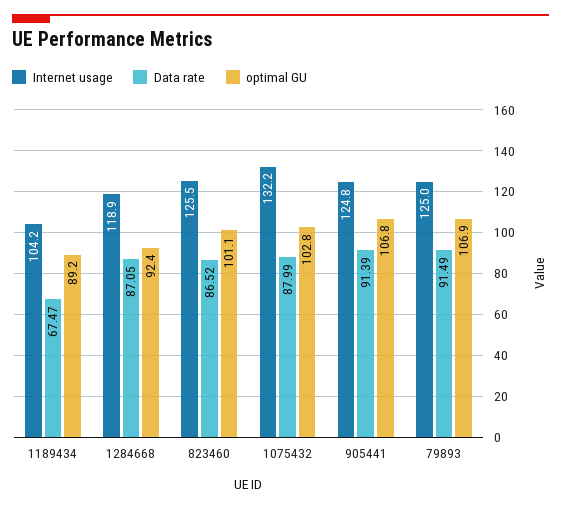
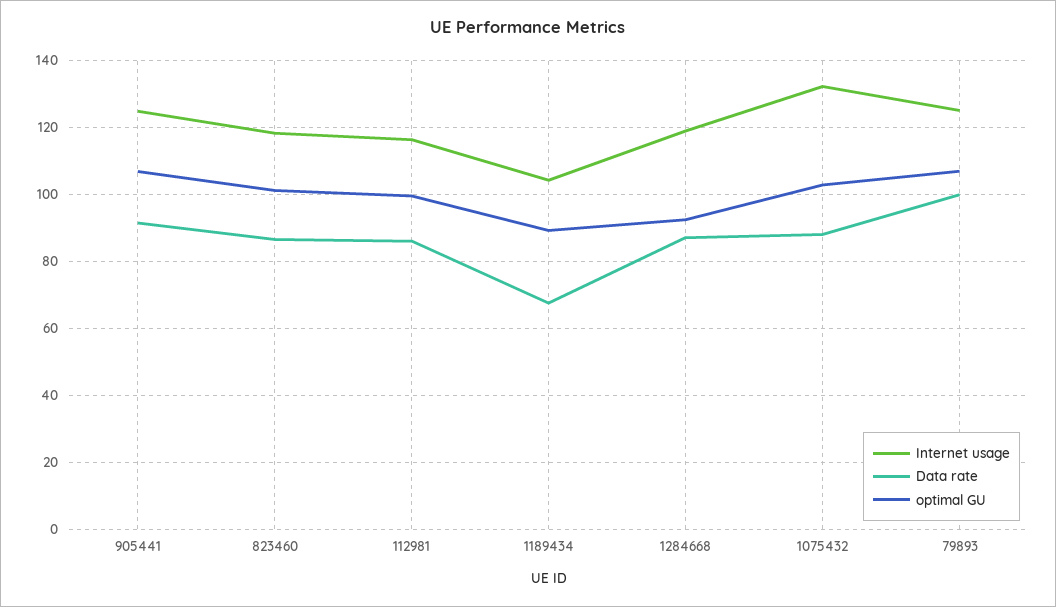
  {
    "Internet usage": {
      "1189434": 104.2,
      "1284668": 118.9,
-     "823460": 125.5,
+     "823460": 118,
      "1075432": 132.2,
      "905441": 124.8,
-     "79893": 125
+     "79893": 125,
+     "112981": 116
    },
    "Data rate": {
      "1189434": 67.47,
      "1284668": 87.05,
      "823460": 86.52,
      "1075432": 87.99,
      "905441": 91.39,
-     "79893": 91.49
+     "79893": 100,
+     "112981": 86
    },
    "optimal GU": {
      "1189434": 89.2,
      "1284668": 92.4,
      "823460": 101.1,
      "1075432": 102.8,
      "905441": 106.8,
-     "79893": 106.9
+     "79893": 106.9,
+     "112981": 100
    }
  }

